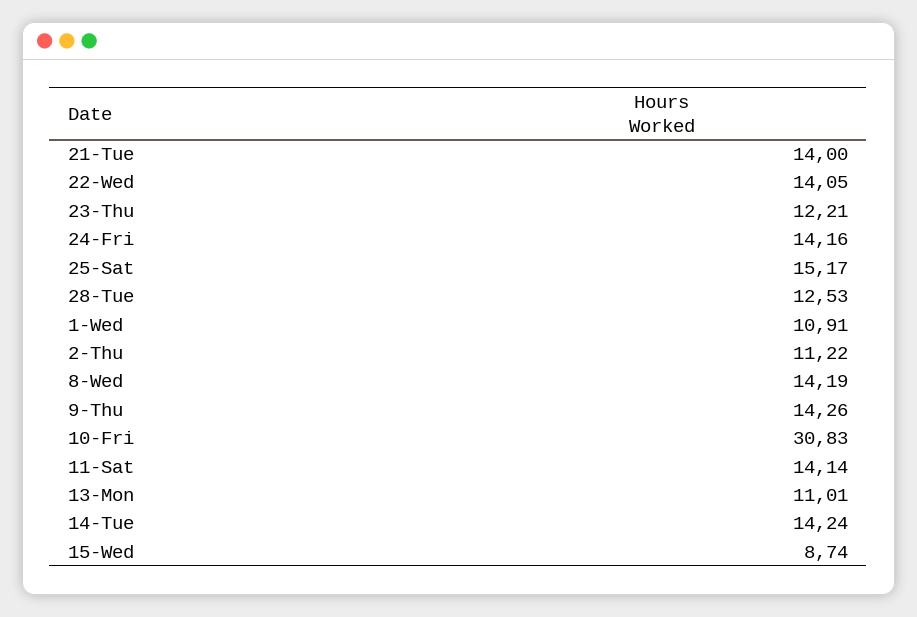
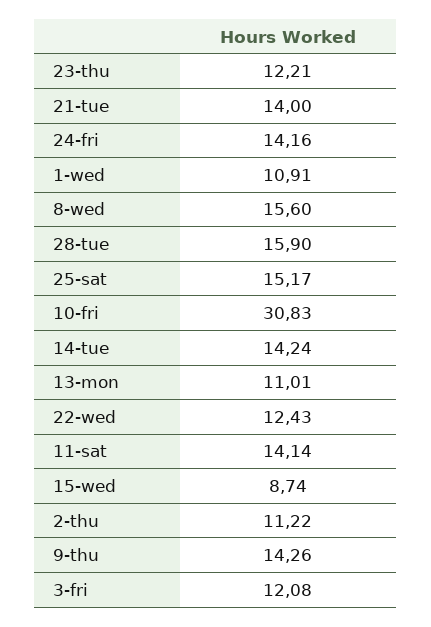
  {
    "21-Tue": 14,
-   "22-Wed": 14.05,
+   "22-Wed": 12.43,
    "23-Thu": 12.21,
    "24-Fri": 14.16,
    "25-Sat": 15.17,
-   "28-Tue": 12.53,
+   "28-Tue": 15.9,
    "1-Wed": 10.91,
    "2-Thu": 11.22,
-   "8-Wed": 14.19,
+   "8-Wed": 15.6,
    "9-Thu": 14.26,
    "10-Fri": 30.83,
    "11-Sat": 14.14,
    "13-Mon": 11.01,
    "14-Tue": 14.24,
-   "15-Wed": 8.74
+   "15-Wed": 8.74,
+   "3-fri": 12.08
  }

